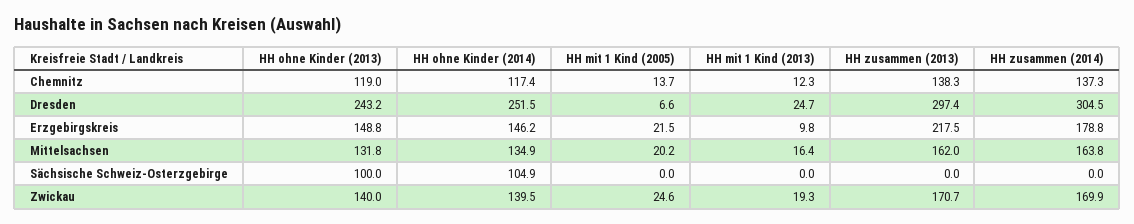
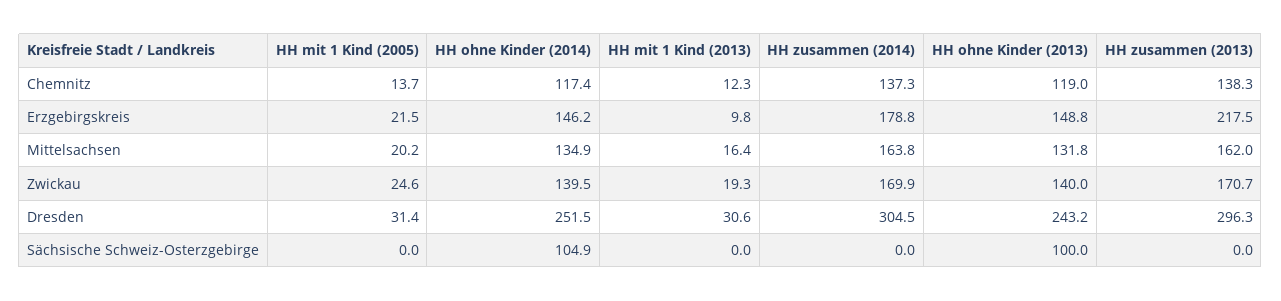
  {
    "HH ohne Kinder (2013)": {
      "Chemnitz": 119,
      "Dresden": 243.2,
      "Erzgebirgskreis": 148.8,
      "Mittelsachsen": 131.8,
      "Sächsische Schweiz-Osterzgebirge": 100,
      "Zwickau": 140
    },
    "HH ohne Kinder (2014)": {
      "Chemnitz": 117.4,
      "Dresden": 251.5,
      "Erzgebirgskreis": 146.2,
      "Mittelsachsen": 134.9,
      "Sächsische Schweiz-Osterzgebirge": 104.9,
      "Zwickau": 139.5
    },
    "HH mit 1 Kind (2005)": {
      "Chemnitz": 13.7,
-     "Dresden": 6.6,
+     "Dresden": 31.4,
      "Erzgebirgskreis": 21.5,
      "Mittelsachsen": 20.2,
      "Sächsische Schweiz-Osterzgebirge": 0,
      "Zwickau": 24.6
    },
    "HH mit 1 Kind (2013)": {
      "Chemnitz": 12.3,
-     "Dresden": 24.7,
+     "Dresden": 30.6,
      "Erzgebirgskreis": 9.8,
      "Mittelsachsen": 16.4,
      "Sächsische Schweiz-Osterzgebirge": 0,
      "Zwickau": 19.3
    },
    "HH zusammen (2013)": {
      "Chemnitz": 138.3,
-     "Dresden": 297.4,
+     "Dresden": 296.3,
      "Erzgebirgskreis": 217.5,
      "Mittelsachsen": 162,
      "Sächsische Schweiz-Osterzgebirge": 0,
      "Zwickau": 170.7
    },
    "HH zusammen (2014)": {
      "Chemnitz": 137.3,
      "Dresden": 304.5,
      "Erzgebirgskreis": 178.8,
      "Mittelsachsen": 163.8,
      "Sächsische Schweiz-Osterzgebirge": 0,
      "Zwickau": 169.9
    }
  }

